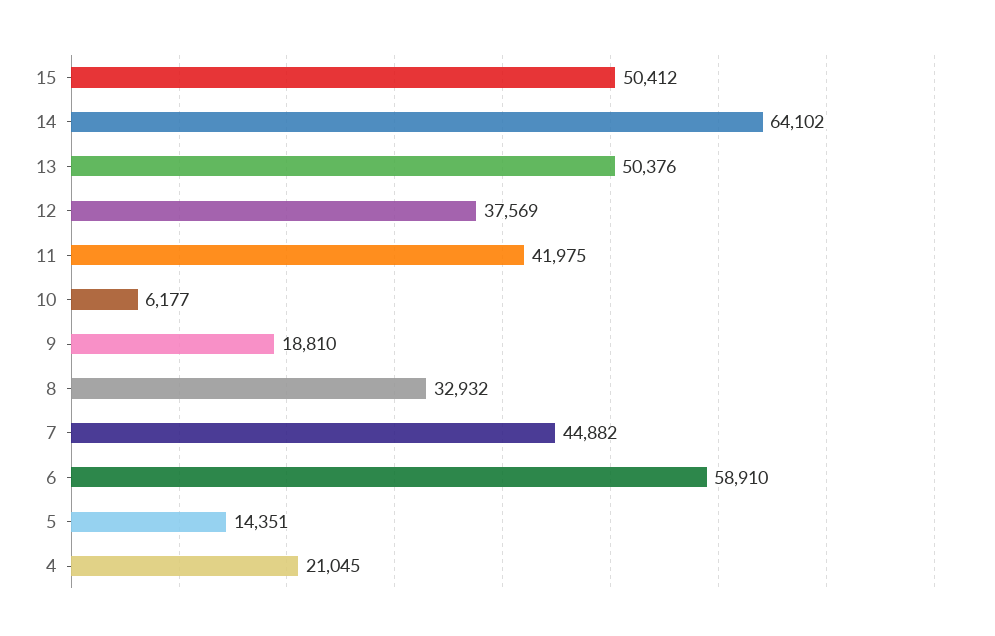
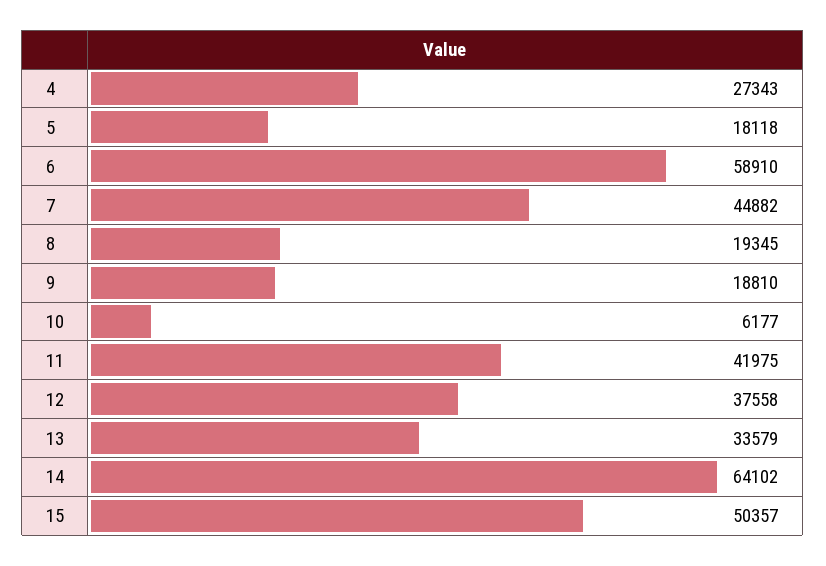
  {
-   "15": 50412,
+   "15": 50357,
    "14": 64102,
-   "13": 50376,
+   "13": 33579,
-   "12": 37569,
+   "12": 37558,
    "11": 41975,
    "10": 6177,
    "9": 18810,
-   "8": 32932,
+   "8": 19345,
    "7": 44882,
    "6": 58910,
-   "5": 14351,
+   "5": 18118,
-   "4": 21045
+   "4": 27343
  }

